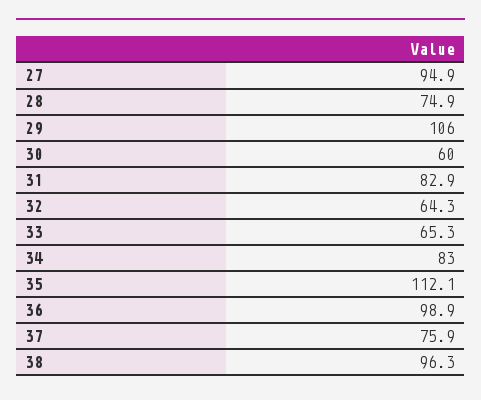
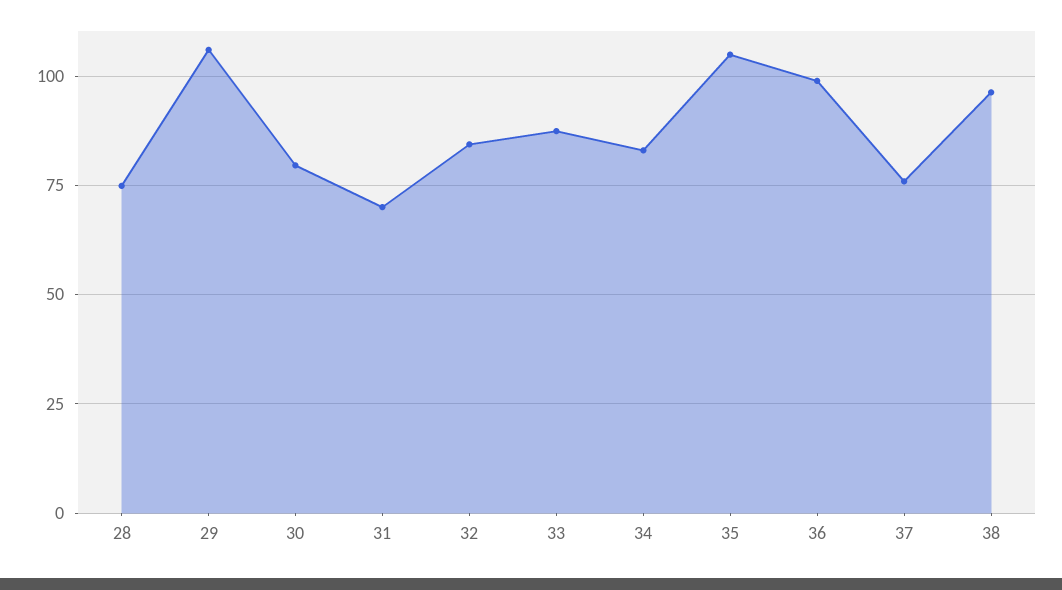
  {
-   "27": 94.9,
    "28": 74.9,
    "29": 106,
-   "30": 60,
+   "30": 80,
-   "31": 82.9,
+   "31": 70,
-   "32": 64.3,
+   "32": 85,
-   "33": 65.3,
+   "33": 87.5,
    "34": 83,
-   "35": 112.1,
+   "35": 105,
    "36": 98.9,
    "37": 75.9,
    "38": 96.3
  }

